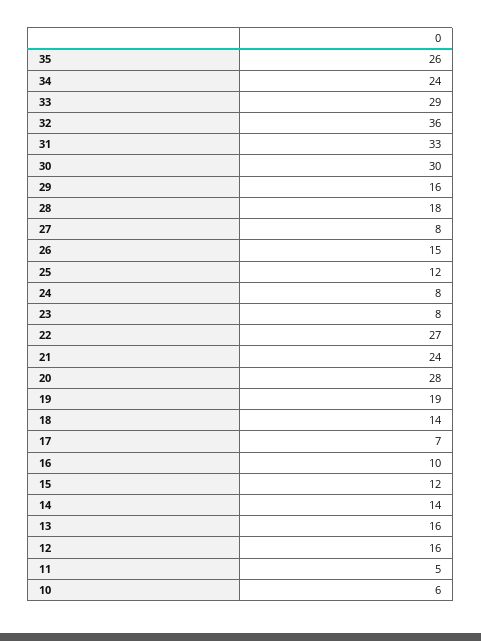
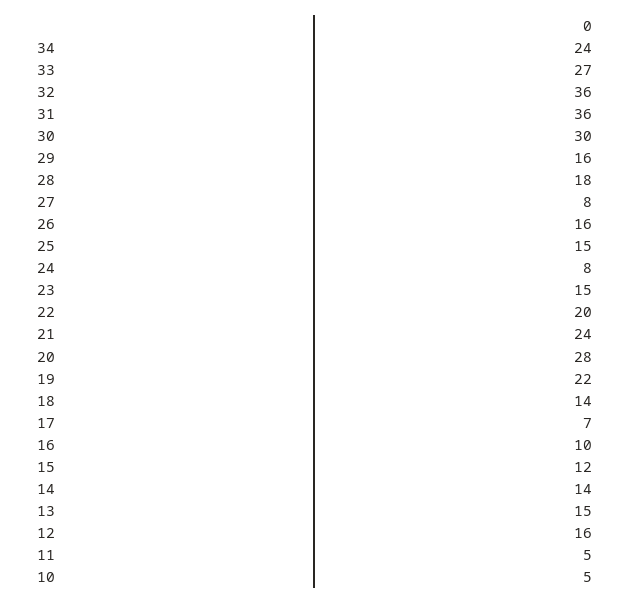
  {
-   "35": 26,
    "34": 24,
-   "33": 29,
+   "33": 27,
    "32": 36,
-   "31": 33,
+   "31": 36,
    "30": 30,
    "29": 16,
    "28": 18,
    "27": 8,
-   "26": 15,
+   "26": 16,
-   "25": 12,
+   "25": 15,
    "24": 8,
-   "23": 8,
+   "23": 15,
-   "22": 27,
+   "22": 20,
    "21": 24,
    "20": 28,
-   "19": 19,
+   "19": 22,
    "18": 14,
    "17": 7,
    "16": 10,
    "15": 12,
    "14": 14,
-   "13": 16,
+   "13": 15,
    "12": 16,
    "11": 5,
-   "10": 6
+   "10": 5
  }

